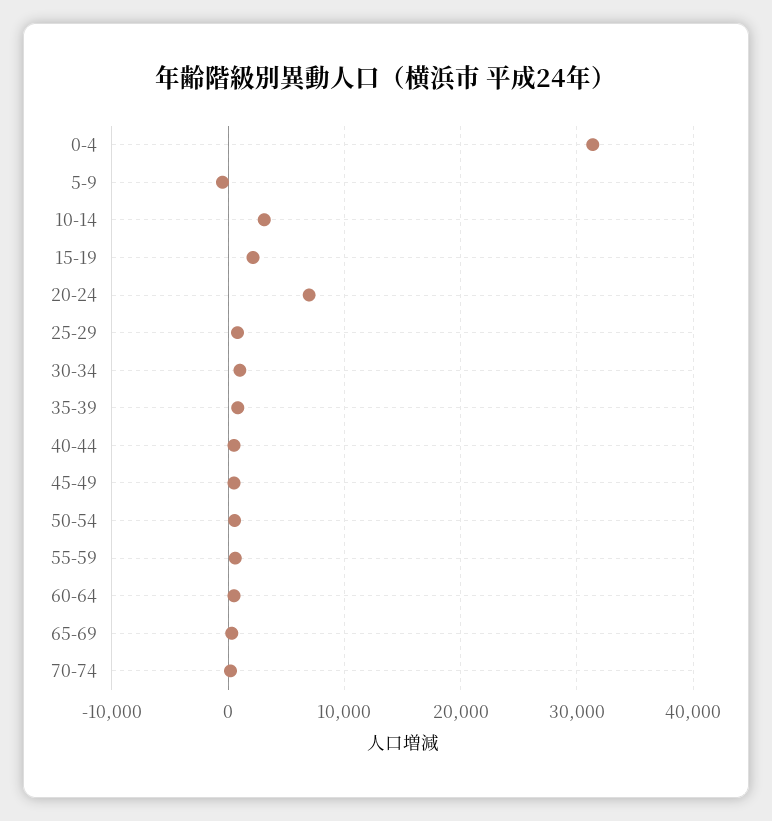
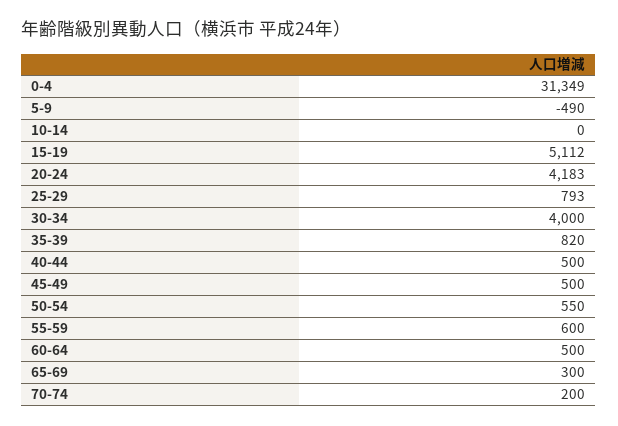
  {
    "0-4": 31349,
    "5-9": -490,
-   "10-14": 3000,
+   "10-14": 0,
-   "15-19": 2000,
+   "15-19": 5112,
-   "20-24": 7000,
+   "20-24": 4183,
    "25-29": 793,
-   "30-34": 1000,
+   "30-34": 4000,
    "35-39": 820,
    "40-44": 500,
    "45-49": 500,
    "50-54": 550,
    "55-59": 600,
    "60-64": 500,
    "65-69": 300,
    "70-74": 200
  }

